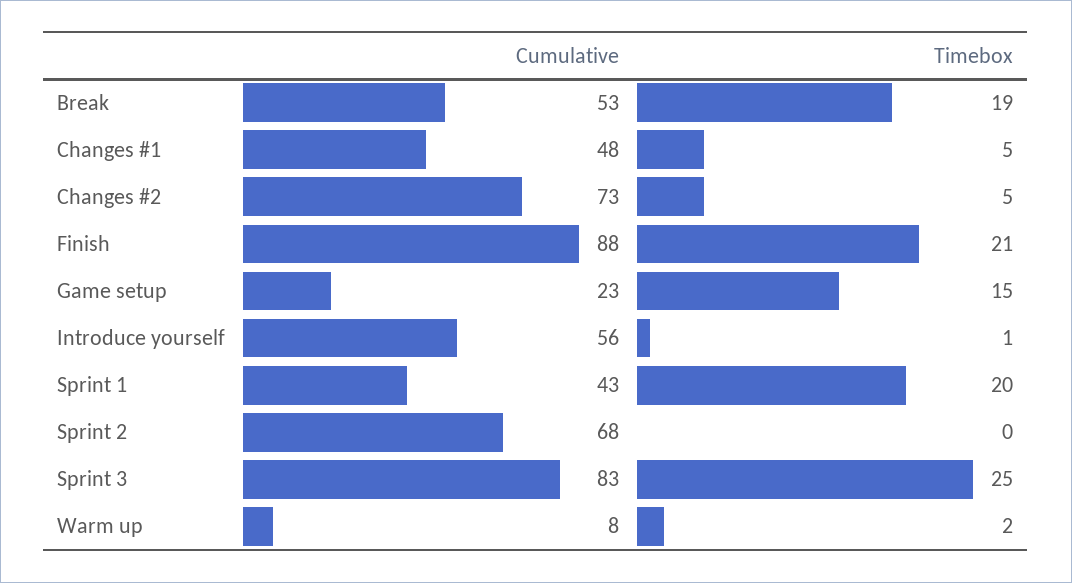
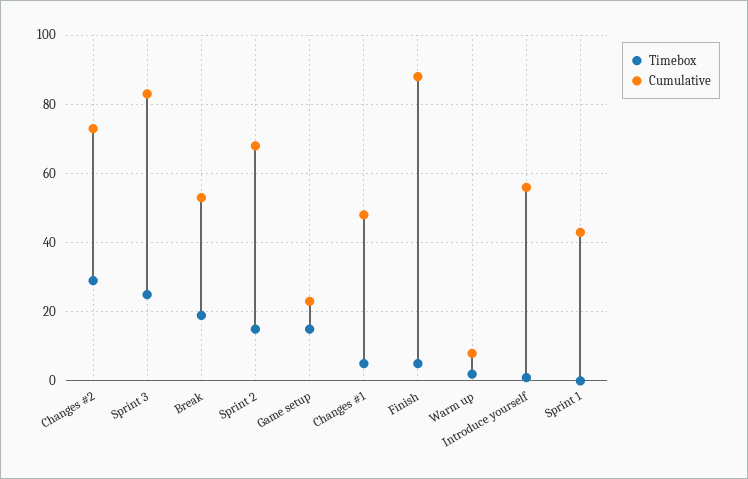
  {
    "Cumulative": {
      "Break": 53,
      "Changes #1": 48,
      "Changes #2": 73,
      "Finish": 88,
      "Game setup": 23,
      "Introduce yourself": 56,
      "Sprint 1": 43,
      "Sprint 2": 68,
      "Sprint 3": 83,
      "Warm up": 8
    },
    "Timebox": {
      "Break": 19,
      "Changes #1": 5,
-     "Changes #2": 5,
+     "Changes #2": 30,
-     "Finish": 21,
+     "Finish": 5,
      "Game setup": 15,
      "Introduce yourself": 1,
-     "Sprint 1": 20,
+     "Sprint 1": 0,
-     "Sprint 2": 0,
+     "Sprint 2": 15,
      "Sprint 3": 25,
      "Warm up": 2
    }
  }

